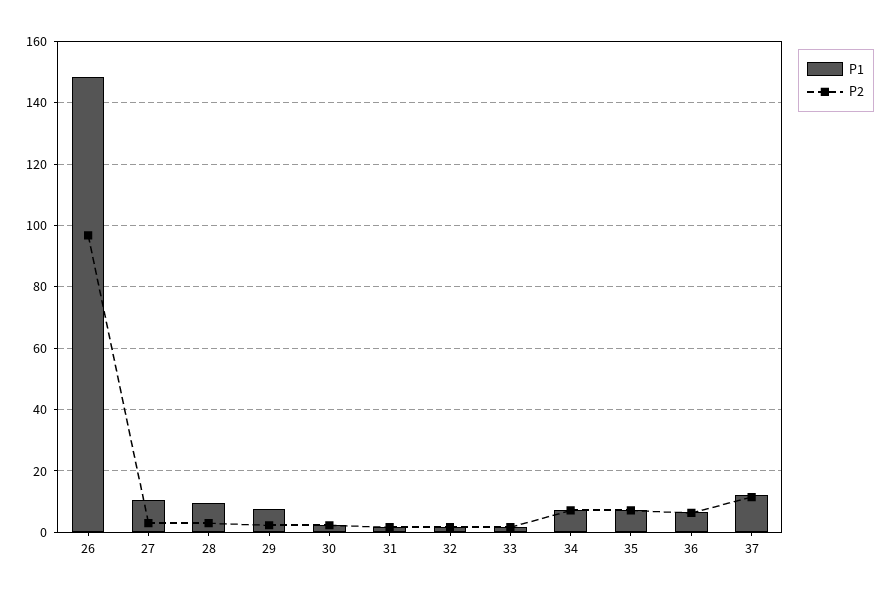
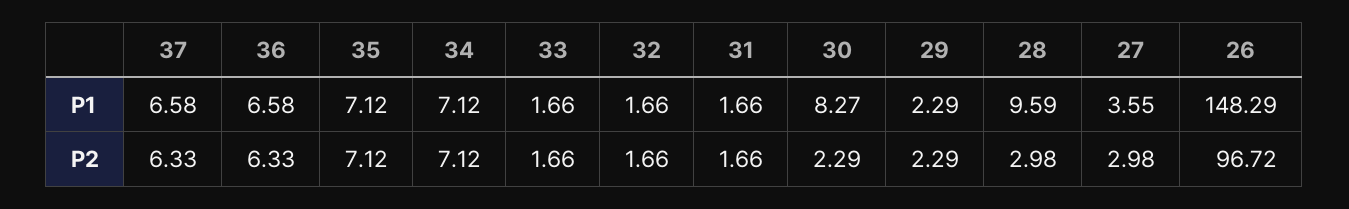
  {
    "P1": {
      "26": 148.29,
-     "27": 10,
+     "27": 3.55,
      "28": 9.59,
-     "29": 8,
+     "29": 2.29,
-     "30": 2,
+     "30": 8.27,
      "31": 1.66,
      "32": 1.66,
      "33": 1.66,
      "34": 7.12,
      "35": 7.12,
      "36": 6.58,
-     "37": 12
+     "37": 6.58
    },
    "P2": {
      "26": 96.72,
      "27": 2.98,
      "28": 2.98,
      "29": 2.29,
      "30": 2.29,
      "31": 1.66,
      "32": 1.66,
      "33": 1.66,
      "34": 7.12,
      "35": 7.12,
      "36": 6.33,
-     "37": 12
+     "37": 6.33
    }
  }

